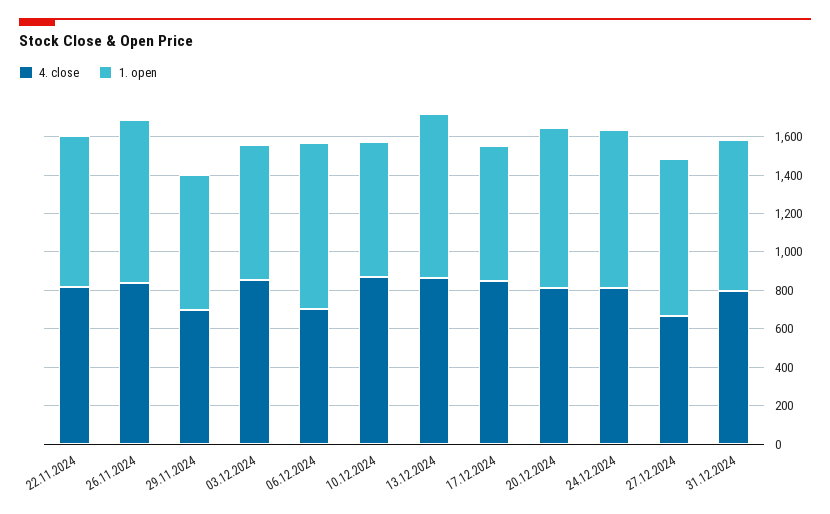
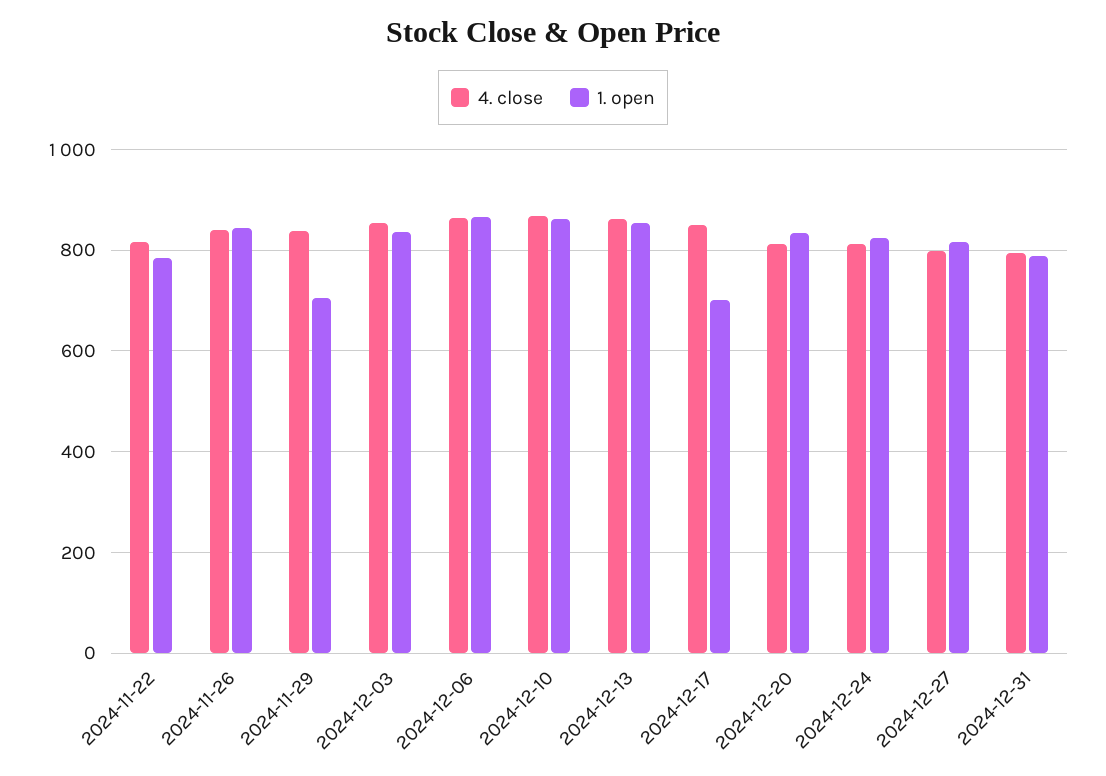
  {
    "4. close": {
      "22.11.2024": 820,
      "26.11.2024": 840,
-     "29.11.2024": 700,
+     "29.11.2024": 840,
      "03.12.2024": 860,
-     "06.12.2024": 700,
+     "06.12.2024": 860,
      "10.12.2024": 860,
      "13.12.2024": 860,
      "17.12.2024": 860,
      "20.12.2024": 820,
      "24.12.2024": 820,
-     "27.12.2024": 650,
+     "27.12.2024": 800,
      "31.12.2024": 800
    },
    "1. open": {
      "22.11.2024": 780,
      "26.11.2024": 840,
      "29.11.2024": 700,
-     "03.12.2024": 700,
+     "03.12.2024": 840,
      "06.12.2024": 860,
-     "10.12.2024": 700,
+     "10.12.2024": 860,
      "13.12.2024": 860,
      "17.12.2024": 700,
      "20.12.2024": 840,
      "24.12.2024": 820,
      "27.12.2024": 820,
      "31.12.2024": 780
    }
  }

